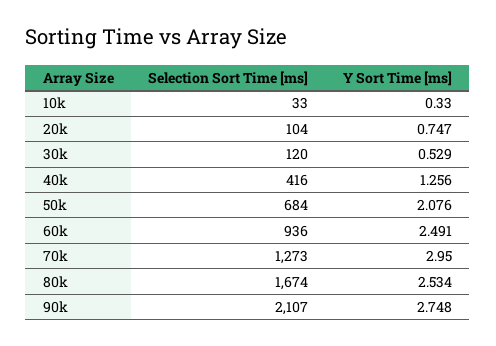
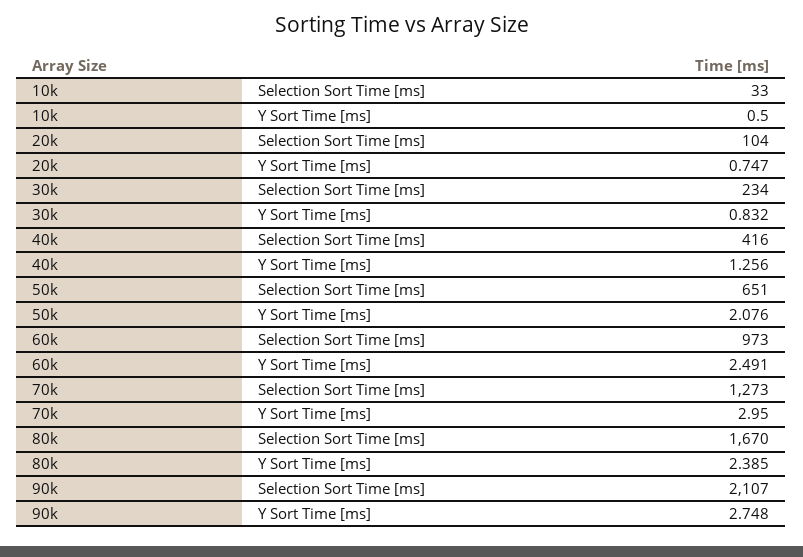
  {
    "Selection Sort Time [ms]": {
      "10k": 33,
      "20k": 104,
-     "30k": 120,
+     "30k": 234,
      "40k": 416,
-     "50k": 684,
+     "50k": 651,
-     "60k": 936,
+     "60k": 973,
      "70k": 1273,
-     "80k": 1674,
+     "80k": 1670,
      "90k": 2107
    },
    "Y Sort Time [ms]": {
-     "10k": 0.33,
+     "10k": 0.5,
      "20k": 0.747,
-     "30k": 0.529,
+     "30k": 0.832,
      "40k": 1.256,
      "50k": 2.076,
      "60k": 2.491,
      "70k": 2.95,
-     "80k": 2.534,
+     "80k": 2.385,
      "90k": 2.748
    }
  }

